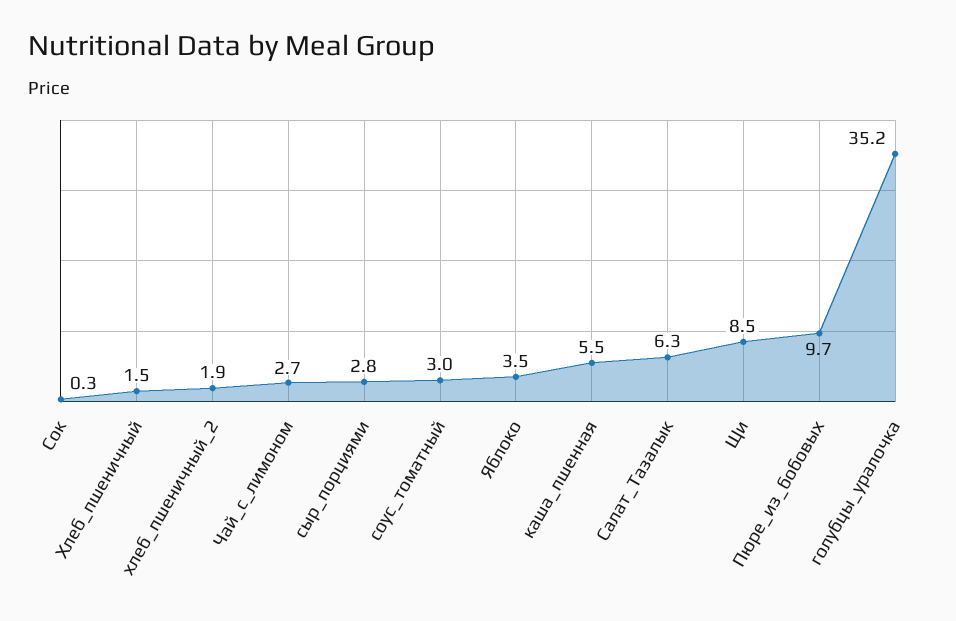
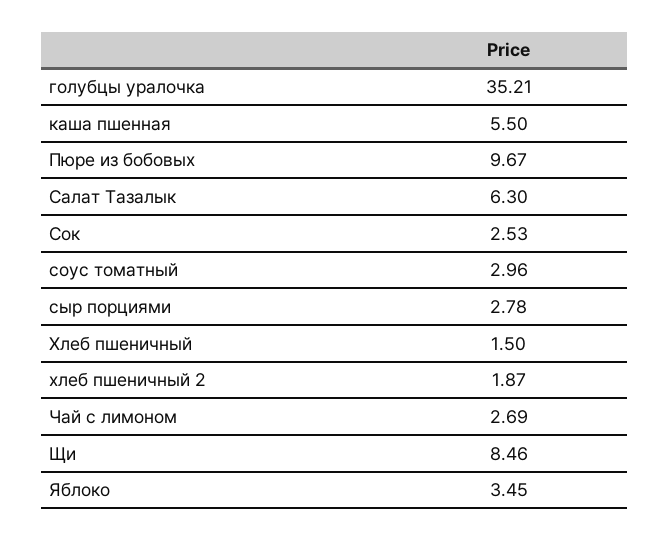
  {
-   "Сок": 0.3,
+   "Сок": 2.53,
    "Хлеб_пшеничный": 1.5,
    "хлеб_пшеничный_2": 1.87,
    "Чай_с_лимоном": 2.69,
    "сыр_порциями": 2.78,
    "соус_томатный": 2.96,
    "Яблоко": 3.45,
    "каша_пшенная": 5.5,
    "Салат_Тазалык": 6.3,
    "Щи": 8.46,
    "Пюре_из_бобовых": 9.67,
    "голубцы_уралочка": 35.21
  }

